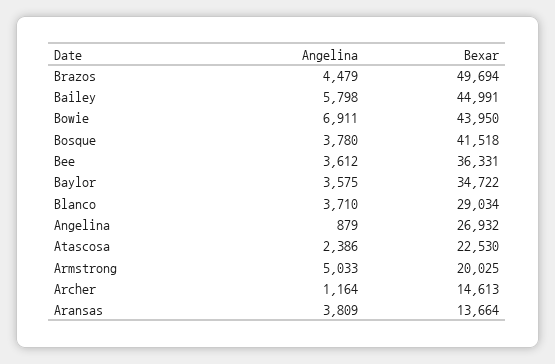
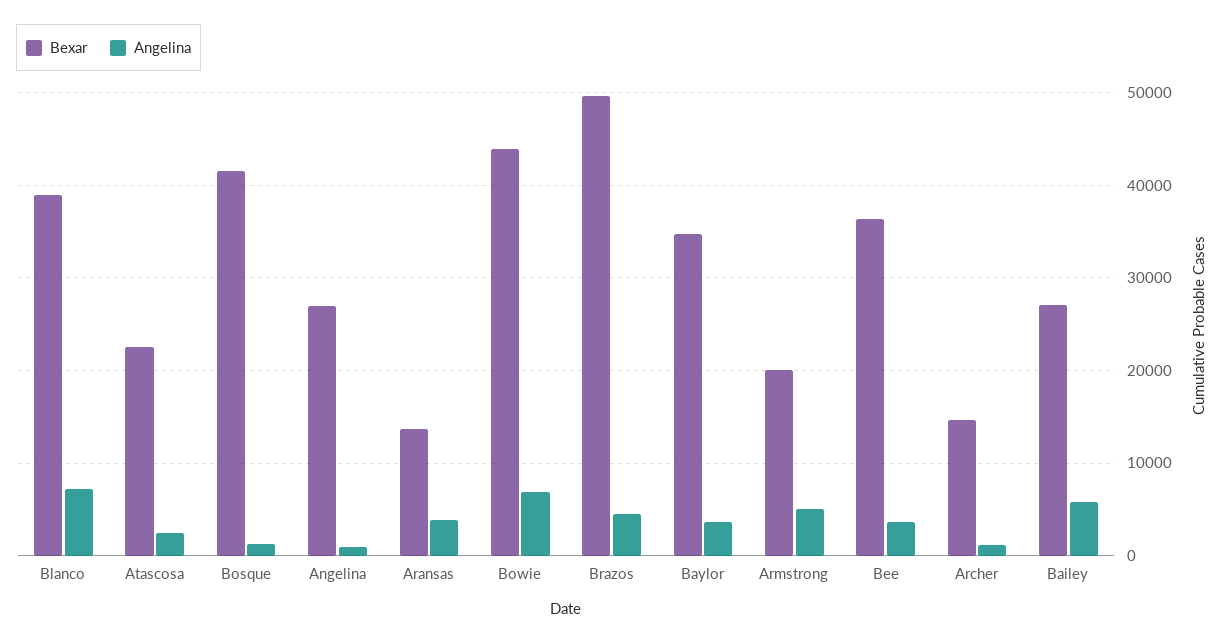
  {
    "Angelina": {
      "Brazos": 4479,
      "Bailey": 5798,
      "Bowie": 6911,
-     "Bosque": 3780,
+     "Bosque": 1000,
      "Bee": 3612,
      "Baylor": 3575,
-     "Blanco": 3710,
+     "Blanco": 7000,
      "Angelina": 879,
      "Atascosa": 2386,
      "Armstrong": 5033,
      "Archer": 1164,
      "Aransas": 3809
    },
    "Bexar": {
      "Brazos": 49694,
-     "Bailey": 44991,
+     "Bailey": 27000,
      "Bowie": 43950,
      "Bosque": 41518,
      "Bee": 36331,
      "Baylor": 34722,
-     "Blanco": 29034,
+     "Blanco": 39000,
      "Angelina": 26932,
      "Atascosa": 22530,
      "Armstrong": 20025,
      "Archer": 14613,
      "Aransas": 13664
    }
  }

